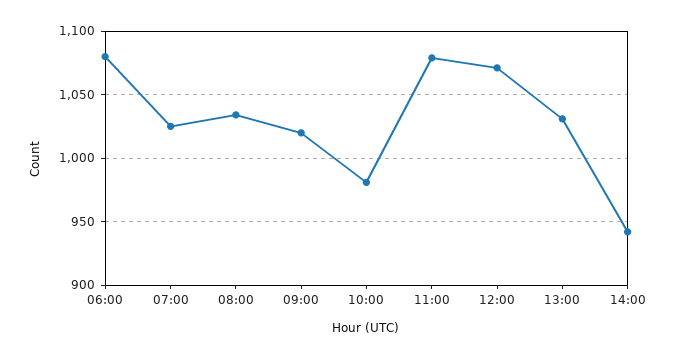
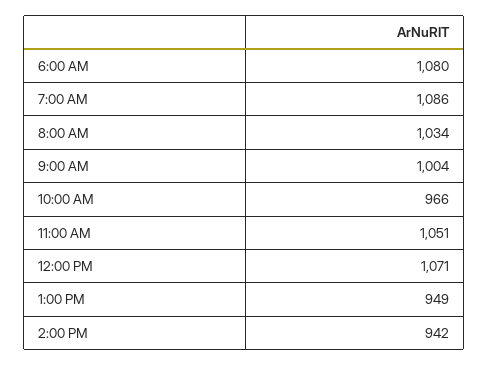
  {
    "06:00": 1080,
-   "07:00": 1025,
+   "07:00": 1086,
    "08:00": 1034,
-   "09:00": 1020,
+   "09:00": 1004,
-   "10:00": 980,
+   "10:00": 966,
-   "11:00": 1080,
+   "11:00": 1051,
    "12:00": 1071,
-   "13:00": 1030,
+   "13:00": 949,
    "14:00": 942
  }

